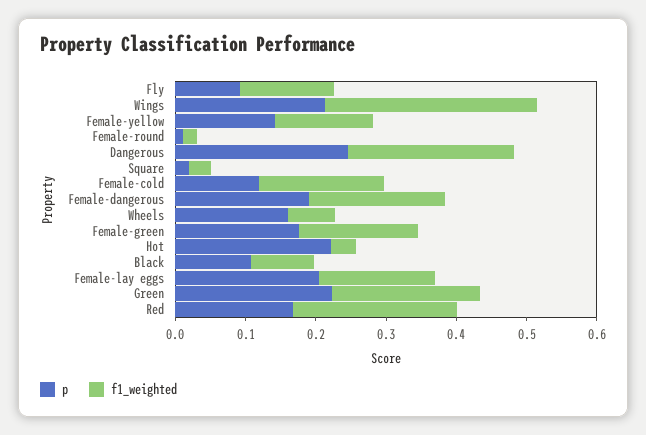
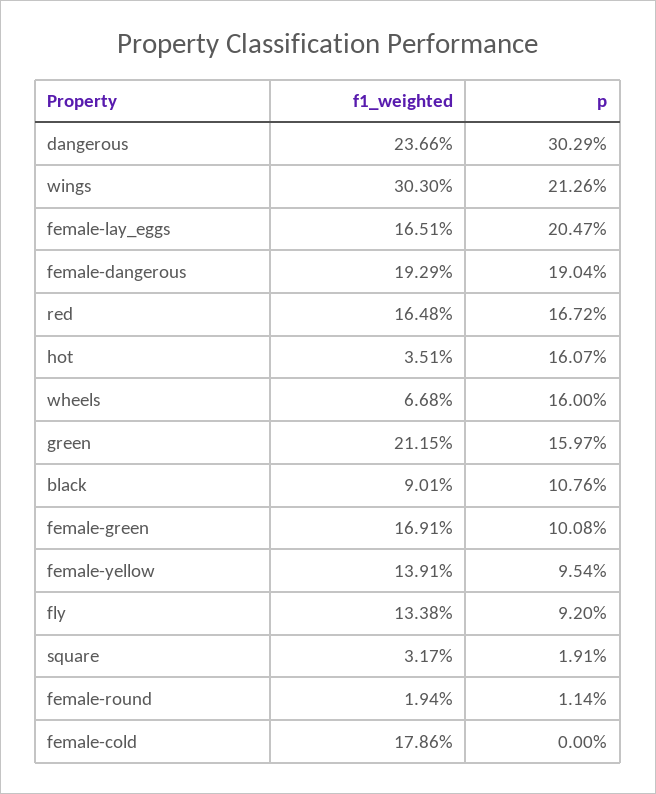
  {
    "p": {
      "Fly": 0.092,
      "Wings": 0.2126,
-     "Female-yellow": 0.14,
+     "Female-yellow": 0.0954,
      "Female-round": 0.0114,
-     "Dangerous": 0.24,
+     "Dangerous": 0.3029,
      "Square": 0.0191,
-     "Female-cold": 0.12,
+     "Female-cold": 0,
      "Female-dangerous": 0.1904,
      "Wheels": 0.16,
-     "Female-green": 0.18,
+     "Female-green": 0.1008,
-     "Hot": 0.22,
+     "Hot": 0.1607,
      "Black": 0.1076,
      "Female-lay eggs": 0.2047,
-     "Green": 0.22,
+     "Green": 0.1597,
      "Red": 0.1672
    },
    "f1_weighted": {
      "Fly": 0.1338,
      "Wings": 0.303,
      "Female-yellow": 0.1391,
      "Female-round": 0.0194,
      "Dangerous": 0.2366,
      "Square": 0.0317,
      "Female-cold": 0.1786,
      "Female-dangerous": 0.1929,
      "Wheels": 0.0668,
      "Female-green": 0.1691,
      "Hot": 0.0351,
      "Black": 0.0901,
      "Female-lay eggs": 0.1651,
      "Green": 0.2115,
-     "Red": 0.24
+     "Red": 0.1648
    }
  }

